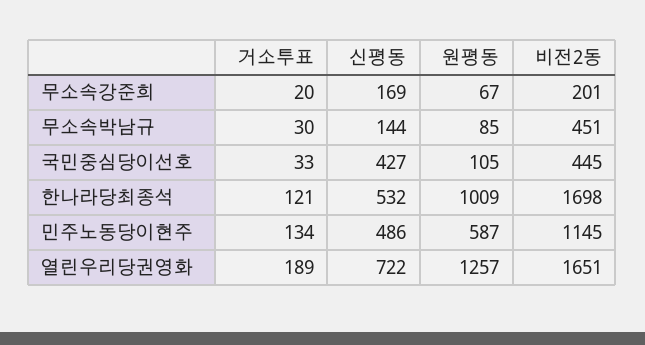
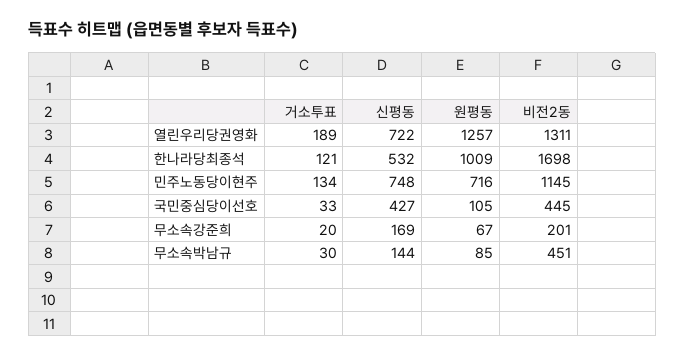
  {
    "거소투표": {
      "무소속강준희": 20,
      "무소속박남규": 30,
      "국민중심당이선호": 33,
      "한나라당최종석": 121,
      "민주노동당이현주": 134,
      "열린우리당권영화": 189
    },
    "신평동": {
      "무소속강준희": 169,
      "무소속박남규": 144,
      "국민중심당이선호": 427,
      "한나라당최종석": 532,
-     "민주노동당이현주": 486,
+     "민주노동당이현주": 748,
      "열린우리당권영화": 722
    },
    "원평동": {
      "무소속강준희": 67,
      "무소속박남규": 85,
      "국민중심당이선호": 105,
      "한나라당최종석": 1009,
-     "민주노동당이현주": 587,
+     "민주노동당이현주": 716,
      "열린우리당권영화": 1257
    },
    "비전2동": {
      "무소속강준희": 201,
      "무소속박남규": 451,
      "국민중심당이선호": 445,
      "한나라당최종석": 1698,
      "민주노동당이현주": 1145,
-     "열린우리당권영화": 1651
+     "열린우리당권영화": 1311
    }
  }

